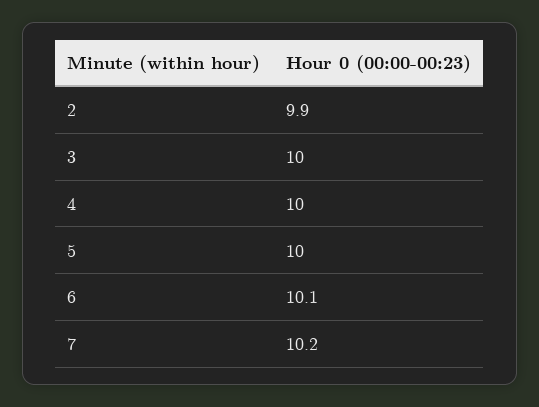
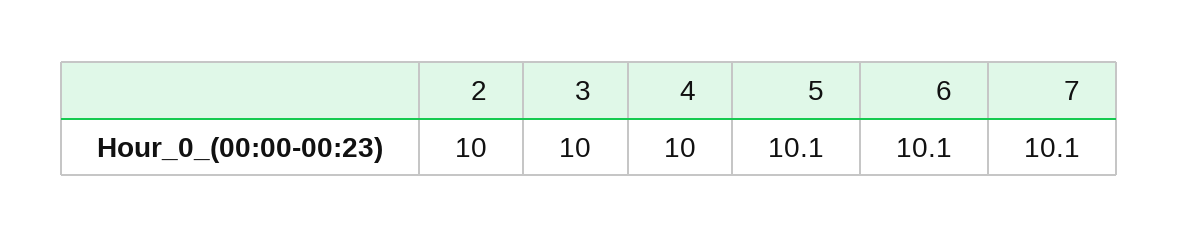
  {
-   "2": 9.9,
+   "2": 10,
    "3": 10,
    "4": 10,
-   "5": 10,
+   "5": 10.1,
    "6": 10.1,
-   "7": 10.2
+   "7": 10.1
  }

